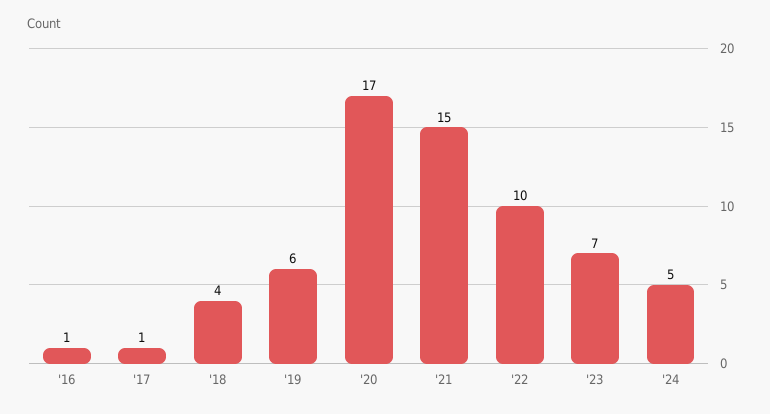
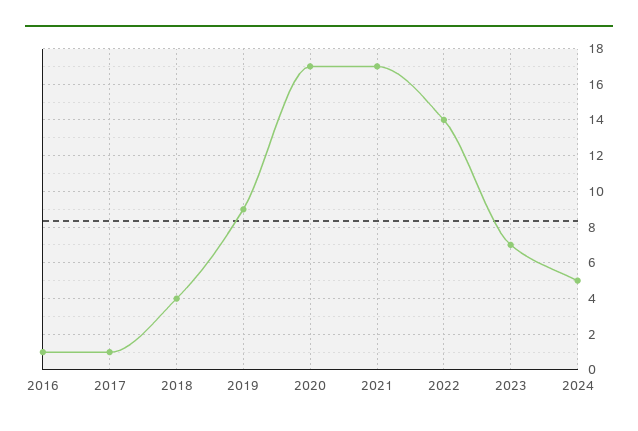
  {
    "'16": 1,
    "'17": 1,
    "'18": 4,
-   "'19": 6,
+   "'19": 9,
    "'20": 17,
-   "'21": 15,
+   "'21": 17,
-   "'22": 10,
+   "'22": 14,
    "'23": 7,
    "'24": 5
  }

